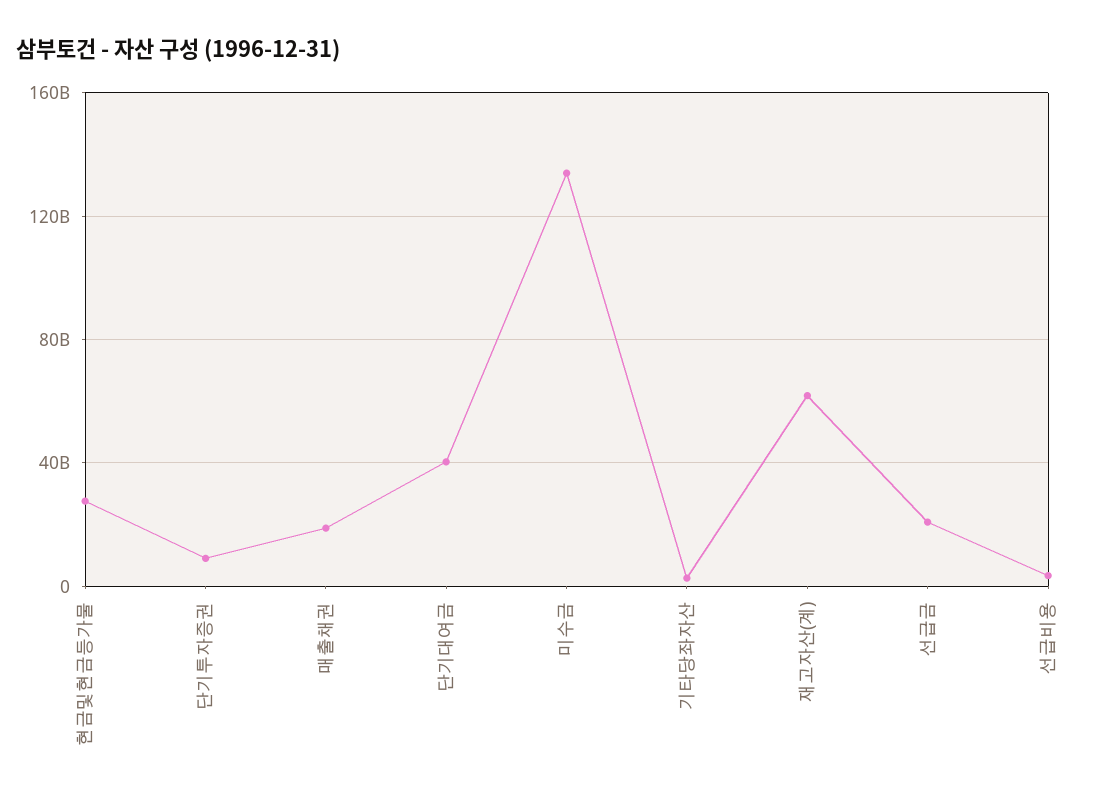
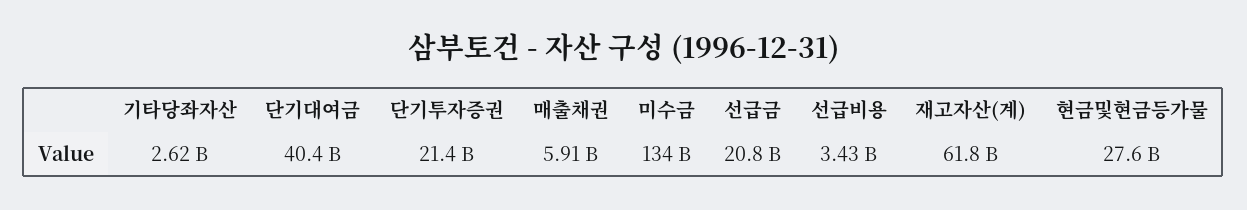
  {
    "현금및현금등가물": 27600000000,
-   "단기투자증권": 10000000000,
+   "단기투자증권": 21400000000,
-   "매출채권": 20000000000,
+   "매출채권": 5910000000,
    "단기대여금": 40400000000,
    "미수금": 134000000000,
    "기타당좌자산": 2620000000,
    "재고자산(계)": 61800000000,
    "선급금": 20800000000,
    "선급비용": 3430000000
  }

